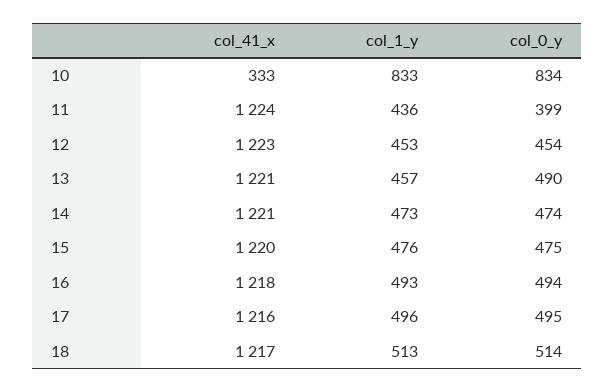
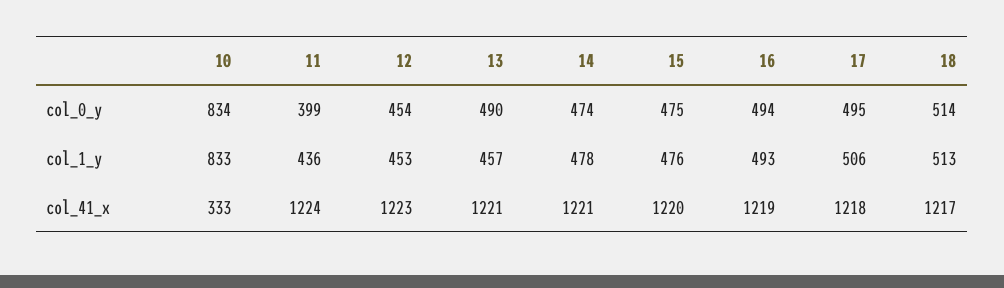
  {
    "col_41_x": {
      "10": 333,
      "11": 1224,
      "12": 1223,
      "13": 1221,
      "14": 1221,
      "15": 1220,
-     "16": 1218,
+     "16": 1219,
-     "17": 1216,
+     "17": 1218,
      "18": 1217
    },
    "col_1_y": {
      "10": 833,
      "11": 436,
      "12": 453,
      "13": 457,
-     "14": 473,
+     "14": 478,
      "15": 476,
      "16": 493,
-     "17": 496,
+     "17": 506,
      "18": 513
    },
    "col_0_y": {
      "10": 834,
      "11": 399,
      "12": 454,
      "13": 490,
      "14": 474,
      "15": 475,
      "16": 494,
      "17": 495,
      "18": 514
    }
  }

